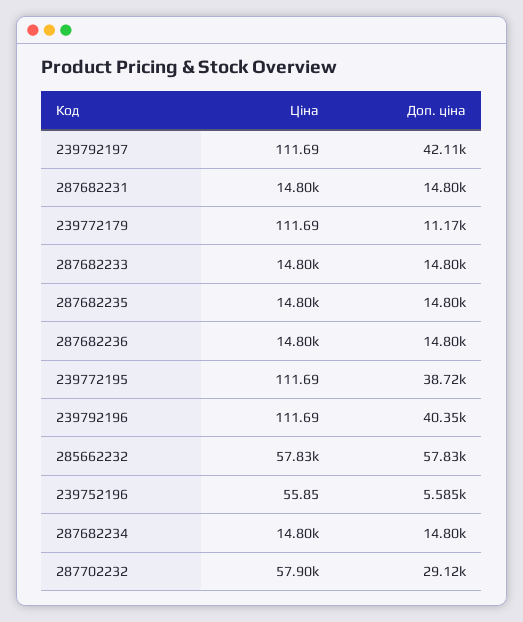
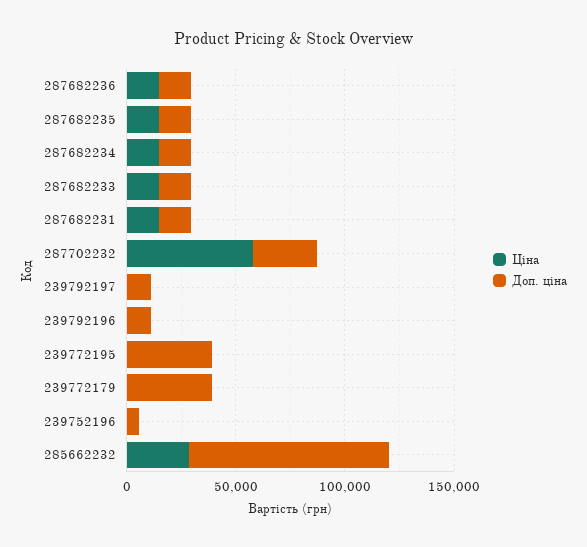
  {
    "Ціна": {
      "239792197": 111.69,
      "287682231": 14800,
      "239772179": 111.69,
      "287682233": 14800,
      "287682235": 14800,
      "287682236": 14800,
      "239772195": 111.69,
      "239792196": 111.69,
-     "285662232": 57830,
+     "285662232": 30000,
      "239752196": 55.85,
      "287682234": 14800,
      "287702232": 57900
    },
    "Доп. ціна": {
-     "239792197": 42110,
+     "239792197": 10000,
      "287682231": 14800,
-     "239772179": 11170,
+     "239772179": 40000,
      "287682233": 14800,
      "287682235": 14800,
      "287682236": 14800,
      "239772195": 38720,
-     "239792196": 40350,
+     "239792196": 10000,
-     "285662232": 57830,
+     "285662232": 90000,
      "239752196": 5585,
      "287682234": 14800,
      "287702232": 29120
    }
  }

